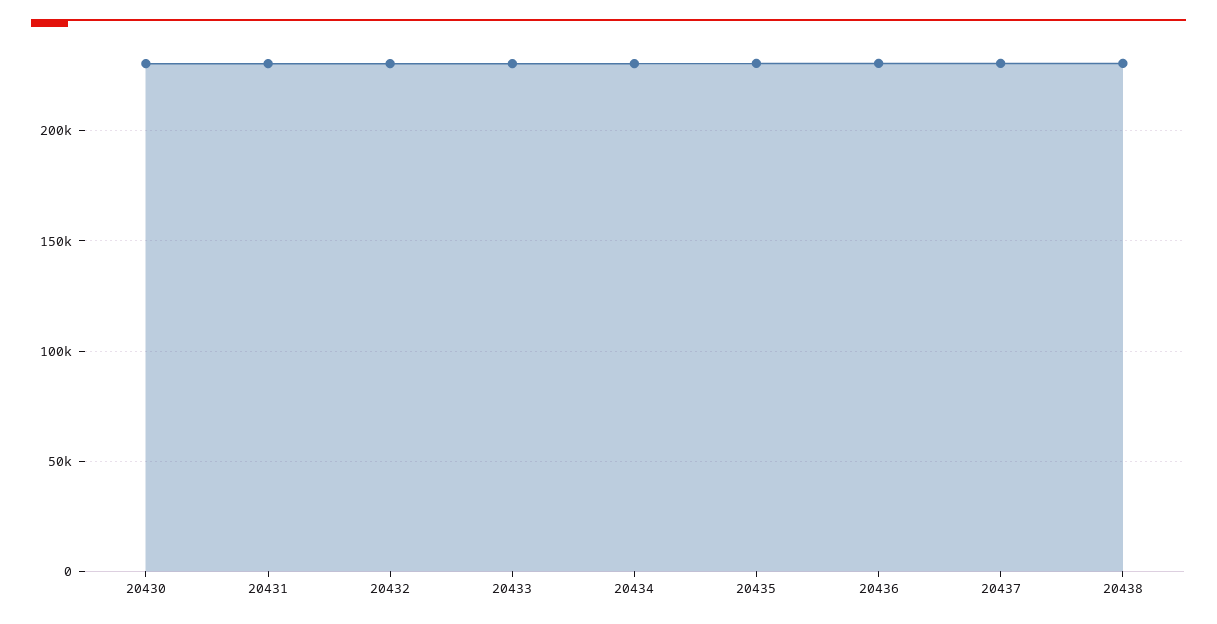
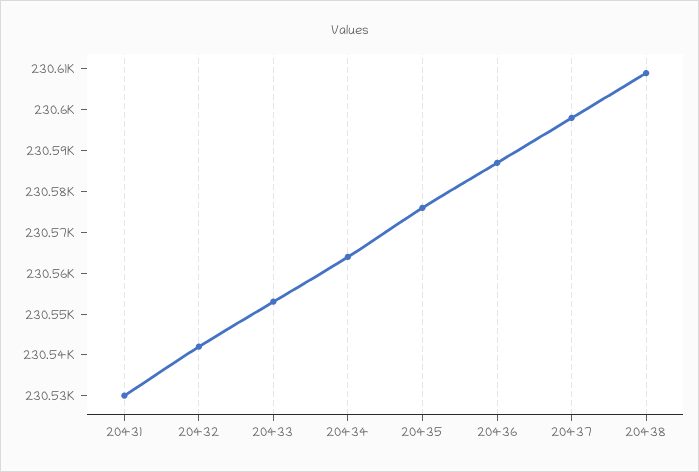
  {
-   "20430": 230000,
    "20431": 230530,
    "20432": 230540,
    "20433": 230555,
    "20434": 230565,
    "20435": 230575,
    "20436": 230585,
    "20437": 230600,
    "20438": 230610
  }

